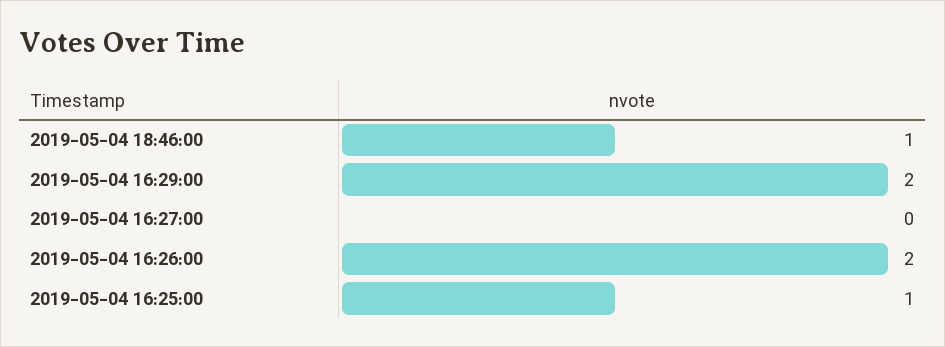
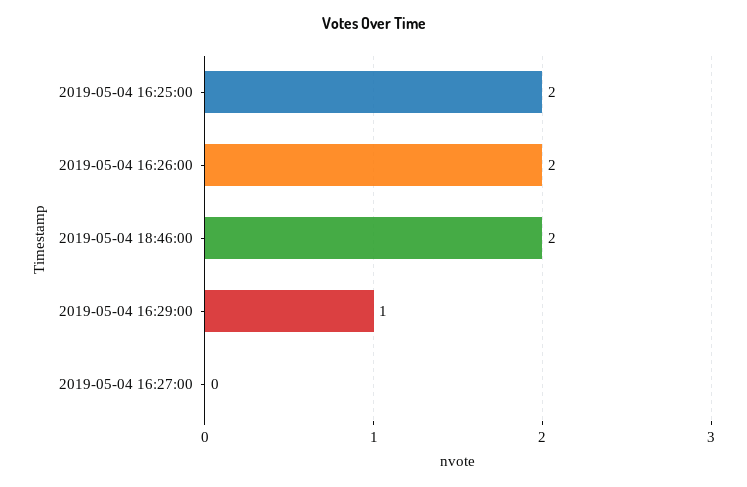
  {
-   "2019-05-04 18:46:00": 1,
+   "2019-05-04 18:46:00": 2,
-   "2019-05-04 16:29:00": 2,
+   "2019-05-04 16:29:00": 1,
    "2019-05-04 16:27:00": 0,
    "2019-05-04 16:26:00": 2,
-   "2019-05-04 16:25:00": 1
+   "2019-05-04 16:25:00": 2
  }

